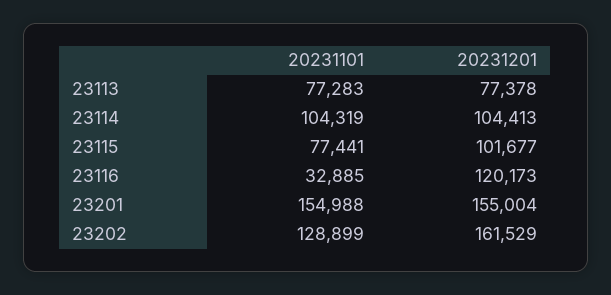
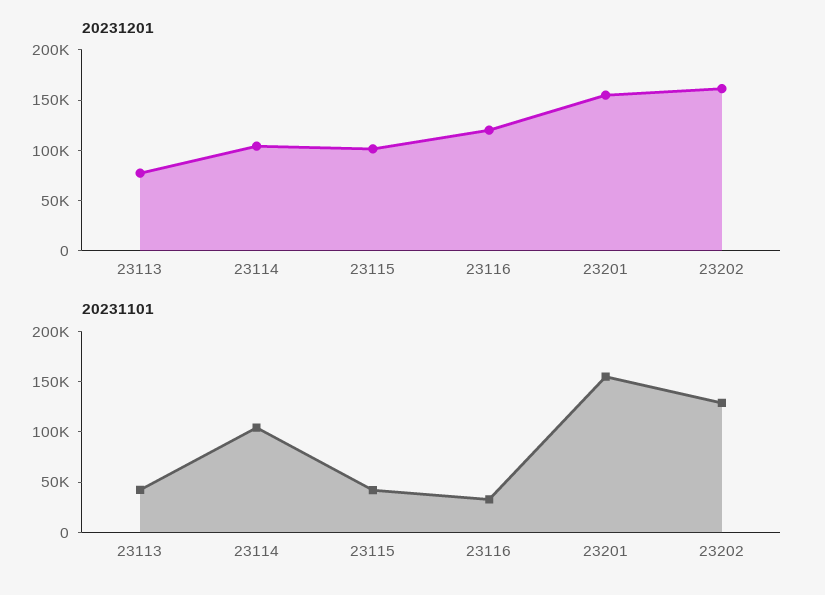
  {
    "20231101": {
-     "23113": 77283,
+     "23113": 40000,
      "23114": 104319,
-     "23115": 77441,
+     "23115": 40000,
      "23116": 32885,
      "23201": 154988,
      "23202": 128899
    },
    "20231201": {
      "23113": 77378,
      "23114": 104413,
      "23115": 101677,
      "23116": 120173,
      "23201": 155004,
      "23202": 161529
    }
  }

